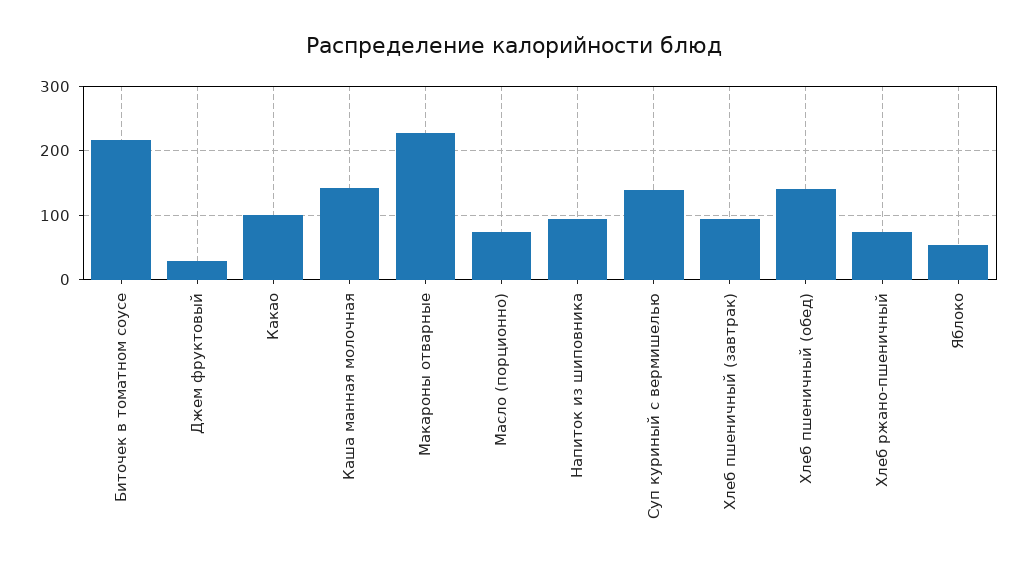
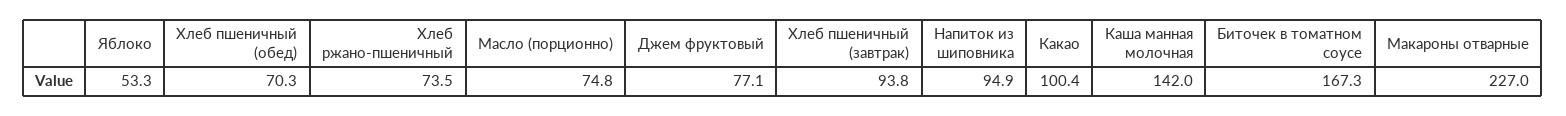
  {
-   "Биточек в томатном соусе": 220,
+   "Биточек в томатном соусе": 167.3,
-   "Джем фруктовый": 30,
+   "Джем фруктовый": 77.1,
    "Какао": 100.4,
    "Каша манная молочная": 142,
    "Макароны отварные": 227,
    "Масло (порционно)": 74.8,
    "Напиток из шиповника": 94.9,
-   "Суп куриный с вермишелью": 140,
    "Хлеб пшеничный (завтрак)": 93.8,
-   "Хлеб пшеничный (обед)": 140,
+   "Хлеб пшеничный (обед)": 70.3,
    "Хлеб ржано-пшеничный": 73.5,
    "Яблоко": 53.3
  }

